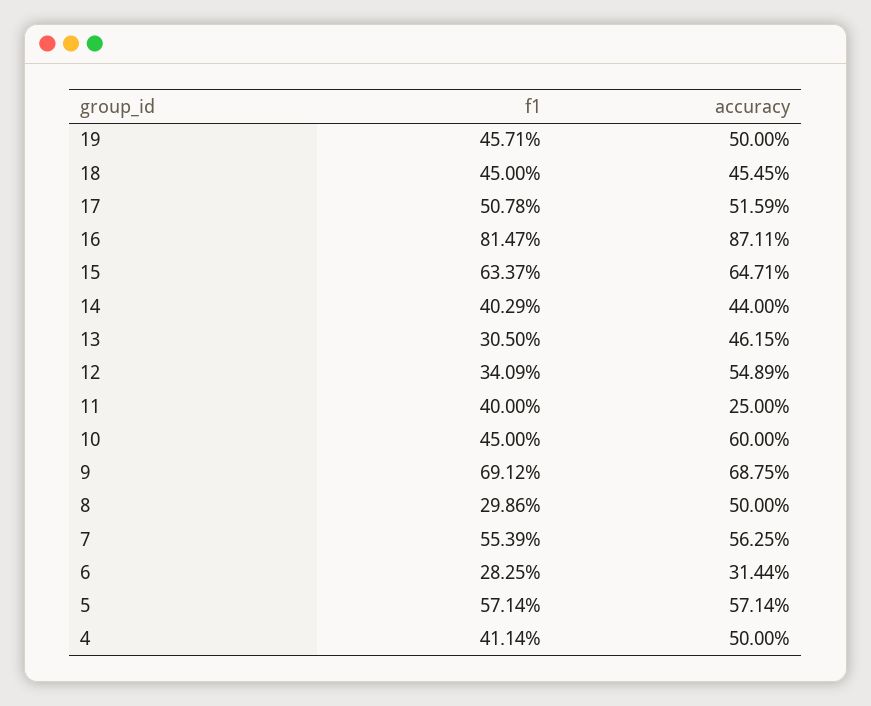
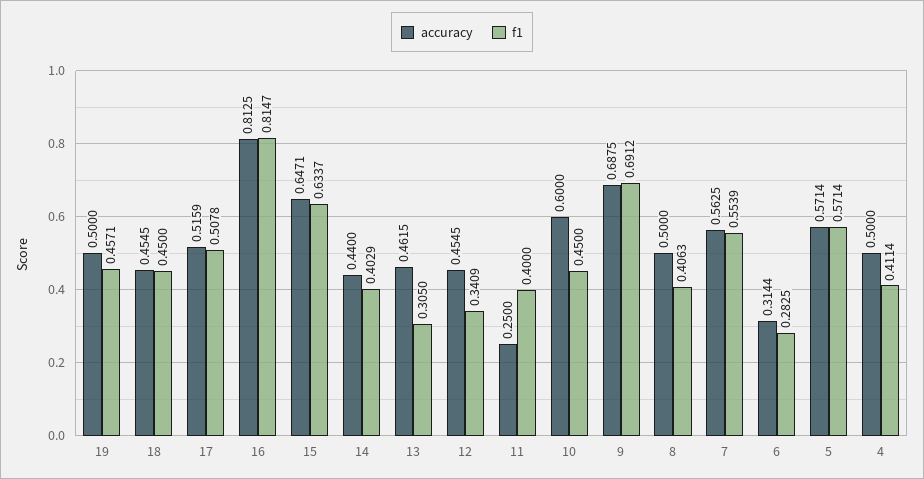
  {
    "f1": {
      "19": 0.4571,
      "18": 0.45,
      "17": 0.5078,
      "16": 0.8147,
      "15": 0.6337,
      "14": 0.4029,
      "13": 0.305,
      "12": 0.3409,
      "11": 0.4,
      "10": 0.45,
      "9": 0.6912,
-     "8": 0.2986,
+     "8": 0.4063,
      "7": 0.5539,
      "6": 0.2825,
      "5": 0.5714,
      "4": 0.4114
    },
    "accuracy": {
      "19": 0.5,
      "18": 0.4545,
      "17": 0.5159,
-     "16": 0.8711,
+     "16": 0.8125,
      "15": 0.6471,
      "14": 0.44,
      "13": 0.4615,
-     "12": 0.5489,
+     "12": 0.4545,
      "11": 0.25,
      "10": 0.6,
      "9": 0.6875,
      "8": 0.5,
      "7": 0.5625,
      "6": 0.3144,
      "5": 0.5714,
      "4": 0.5
    }
  }

